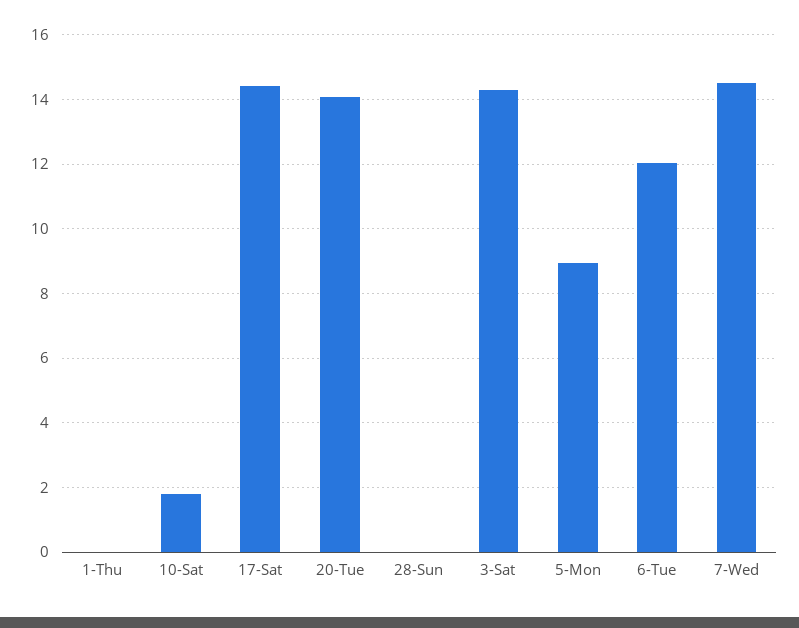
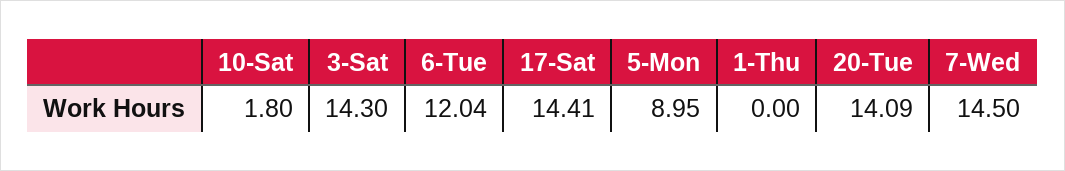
  {
    "1-Thu": 0,
    "10-Sat": 1.8,
    "17-Sat": 14.41,
    "20-Tue": 14.09,
-   "28-Sun": 0,
    "3-Sat": 14.3,
    "5-Mon": 8.95,
    "6-Tue": 12.04,
    "7-Wed": 14.5
  }

